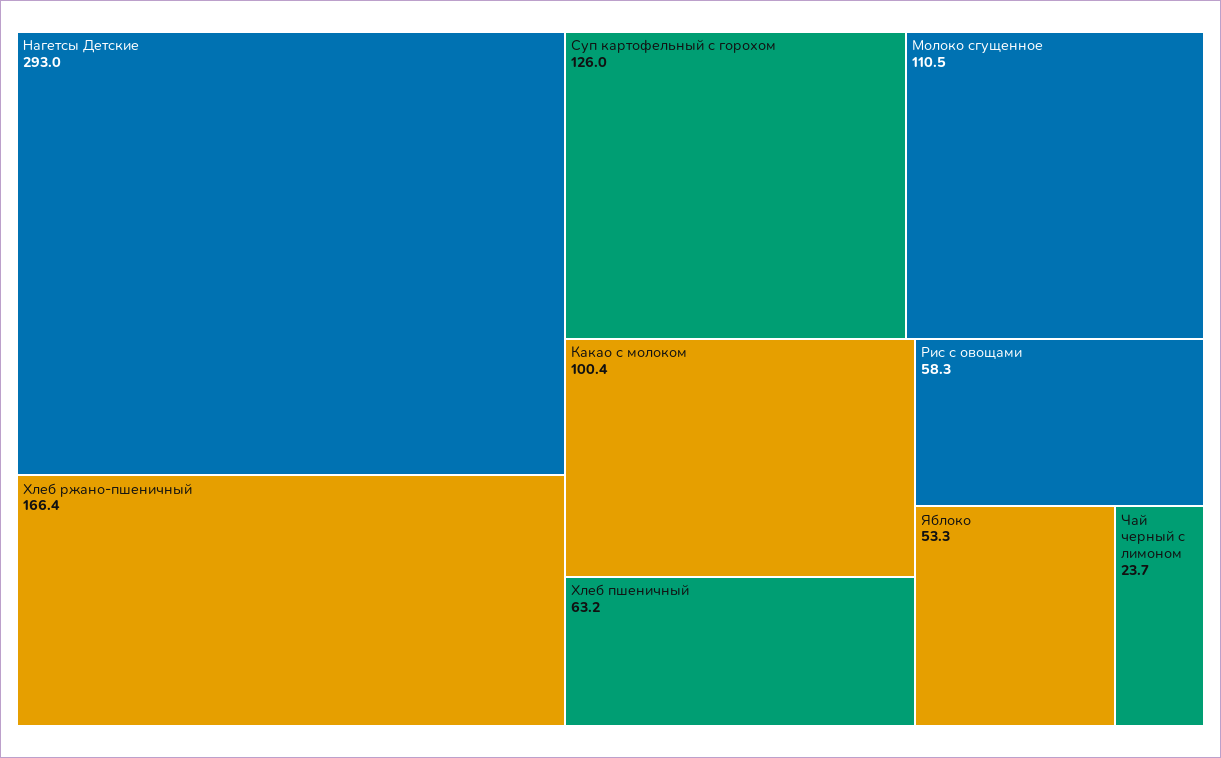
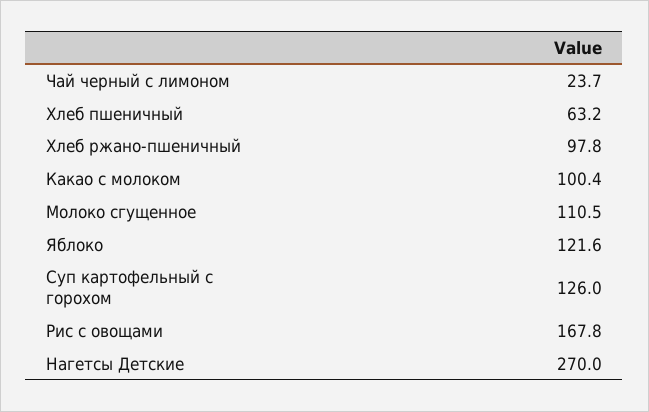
  {
-   "Нагетсы Детские": 293,
+   "Нагетсы Детские": 270,
-   "Хлеб ржано-пшеничный": 166.4,
+   "Хлеб ржано-пшеничный": 97.8,
    "Суп картофельный с горохом": 126,
    "Молоко сгущенное": 110.5,
    "Какао с молоком": 100.4,
    "Хлеб пшеничный": 63.2,
-   "Рис с овощами": 58.3,
+   "Рис с овощами": 167.8,
-   "Яблоко": 53.3,
+   "Яблоко": 121.6,
    "Чай черный с лимоном": 23.7
  }

